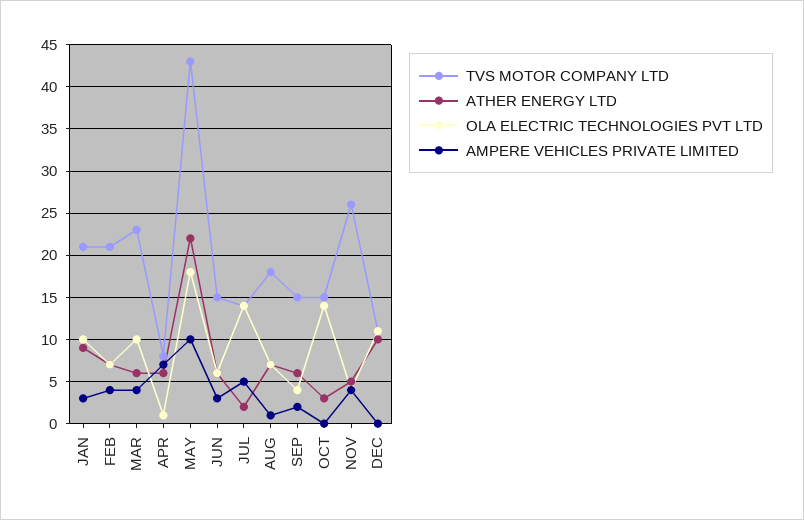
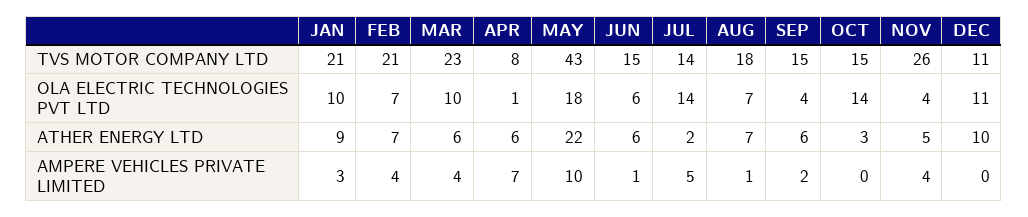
  {
    "TVS MOTOR COMPANY LTD": {
      "JAN": 21,
      "FEB": 21,
      "MAR": 23,
      "APR": 8,
      "MAY": 43,
      "JUN": 15,
      "JUL": 14,
      "AUG": 18,
      "SEP": 15,
      "OCT": 15,
      "NOV": 26,
      "DEC": 11
    },
    "ATHER ENERGY LTD": {
      "JAN": 9,
      "FEB": 7,
      "MAR": 6,
      "APR": 6,
      "MAY": 22,
      "JUN": 6,
      "JUL": 2,
      "AUG": 7,
      "SEP": 6,
      "OCT": 3,
      "NOV": 5,
      "DEC": 10
    },
    "OLA ELECTRIC TECHNOLOGIES PVT LTD": {
      "JAN": 10,
      "FEB": 7,
      "MAR": 10,
      "APR": 1,
      "MAY": 18,
      "JUN": 6,
      "JUL": 14,
      "AUG": 7,
      "SEP": 4,
      "OCT": 14,
      "NOV": 4,
      "DEC": 11
    },
    "AMPERE VEHICLES PRIVATE LIMITED": {
      "JAN": 3,
      "FEB": 4,
      "MAR": 4,
      "APR": 7,
      "MAY": 10,
-     "JUN": 3,
+     "JUN": 1,
      "JUL": 5,
      "AUG": 1,
      "SEP": 2,
      "OCT": 0,
      "NOV": 4,
      "DEC": 0
    }
  }

